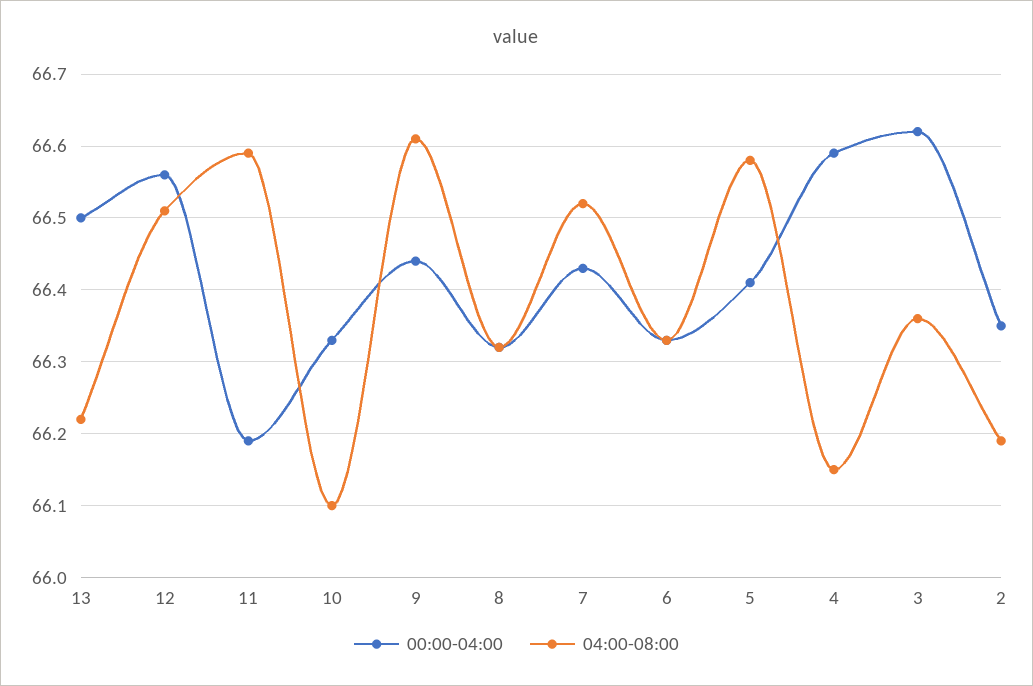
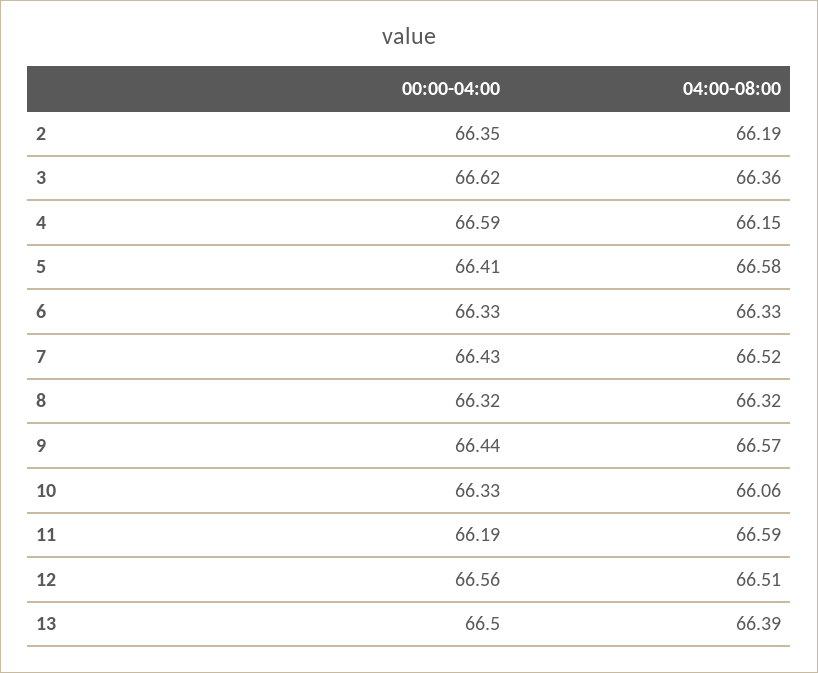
  {
    "00:00-04:00": {
      "13": 66.5,
      "12": 66.56,
      "11": 66.19,
      "10": 66.33,
      "9": 66.44,
      "8": 66.32,
      "7": 66.43,
      "6": 66.33,
      "5": 66.41,
      "4": 66.59,
      "3": 66.62,
      "2": 66.35
    },
    "04:00-08:00": {
-     "13": 66.22,
+     "13": 66.39,
      "12": 66.51,
      "11": 66.59,
-     "10": 66.1,
+     "10": 66.06,
-     "9": 66.61,
+     "9": 66.57,
      "8": 66.32,
      "7": 66.52,
      "6": 66.33,
      "5": 66.58,
      "4": 66.15,
      "3": 66.36,
      "2": 66.19
    }
  }

